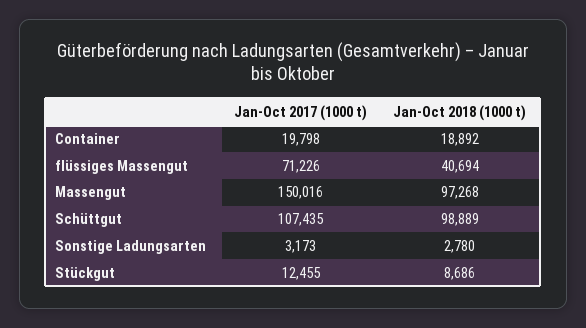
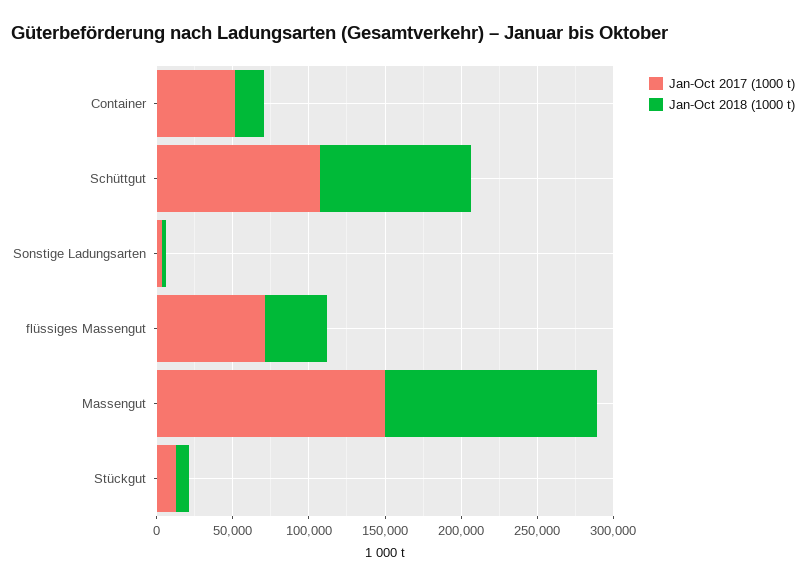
  {
    "Jan-Oct 2017 (1000 t)": {
-     "Container": 19798,
+     "Container": 50000,
      "flüssiges Massengut": 71226,
      "Massengut": 150016,
      "Schüttgut": 107435,
      "Sonstige Ladungsarten": 3173,
      "Stückgut": 12455
    },
    "Jan-Oct 2018 (1000 t)": {
      "Container": 18892,
      "flüssiges Massengut": 40694,
-     "Massengut": 97268,
+     "Massengut": 140000,
      "Schüttgut": 98889,
      "Sonstige Ladungsarten": 2780,
      "Stückgut": 8686
    }
  }

